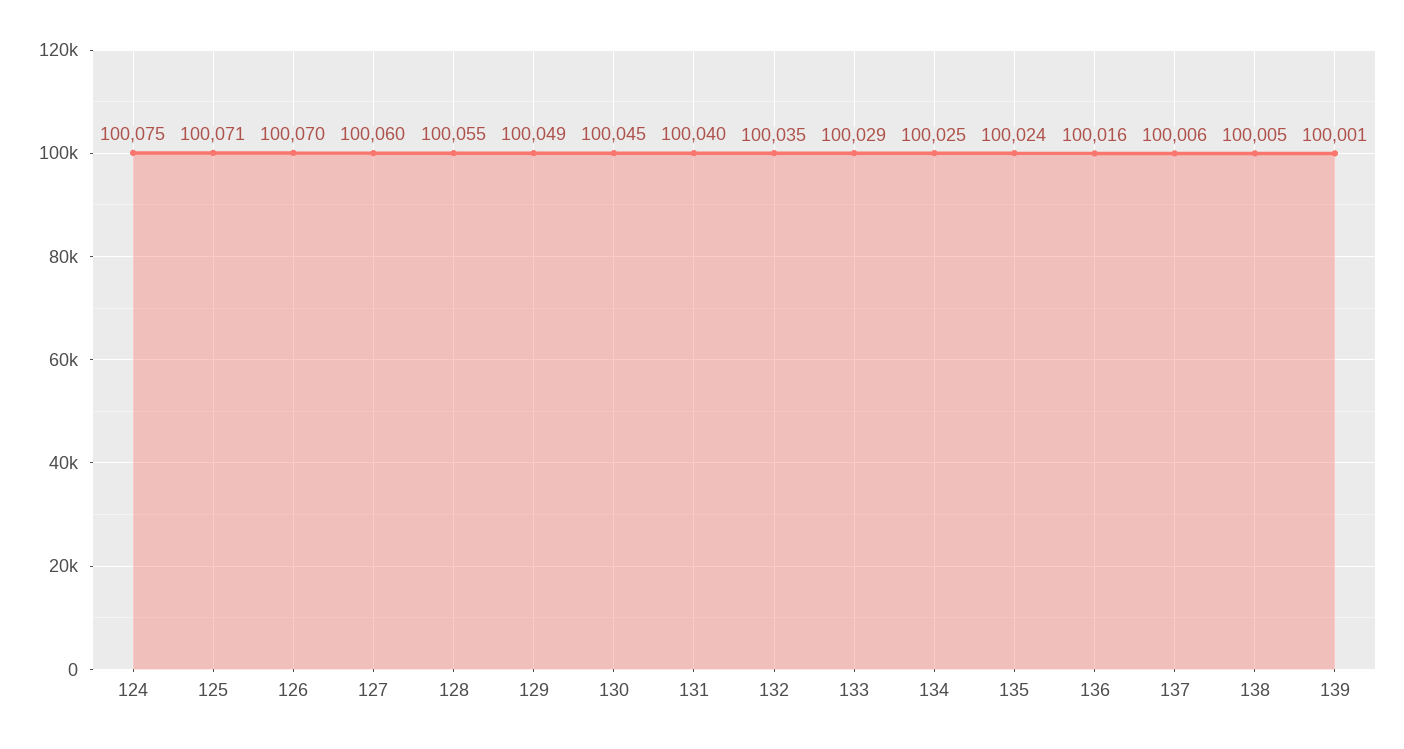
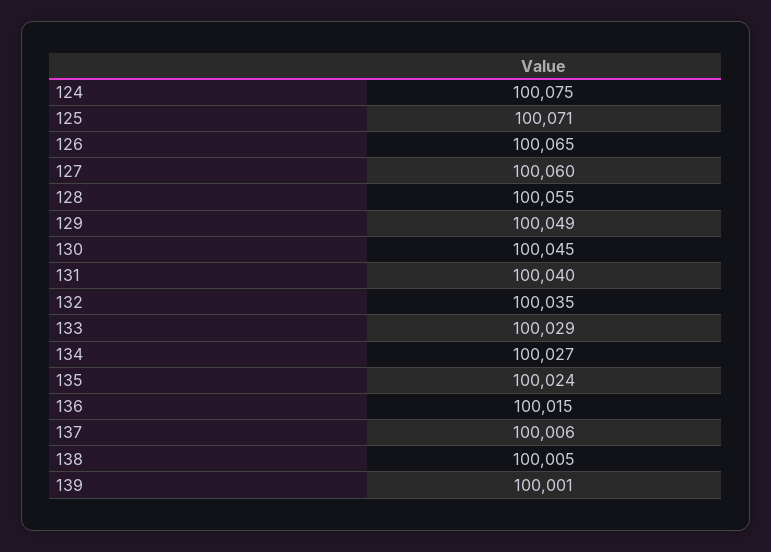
  {
    "124": 100075,
    "125": 100071,
-   "126": 100070,
+   "126": 100065,
    "127": 100060,
    "128": 100055,
    "129": 100049,
    "130": 100045,
    "131": 100040,
    "132": 100035,
    "133": 100029,
-   "134": 100025,
+   "134": 100027,
    "135": 100024,
-   "136": 100016,
+   "136": 100015,
    "137": 100006,
    "138": 100005,
    "139": 100001
  }

